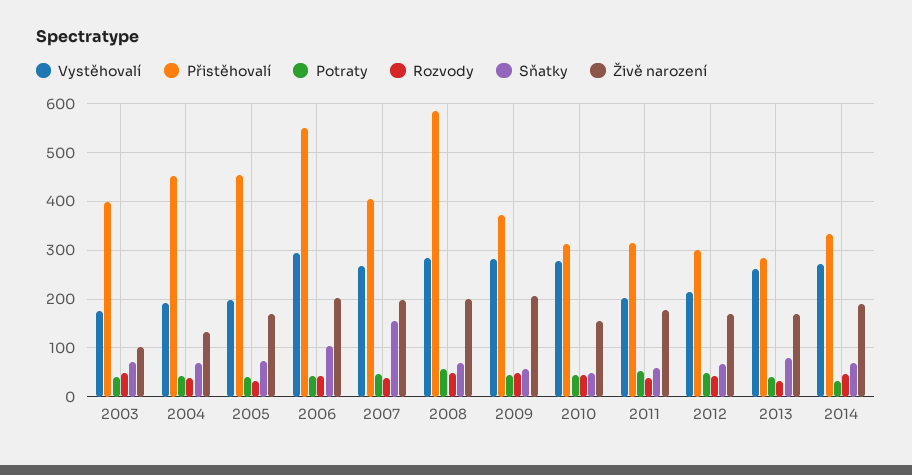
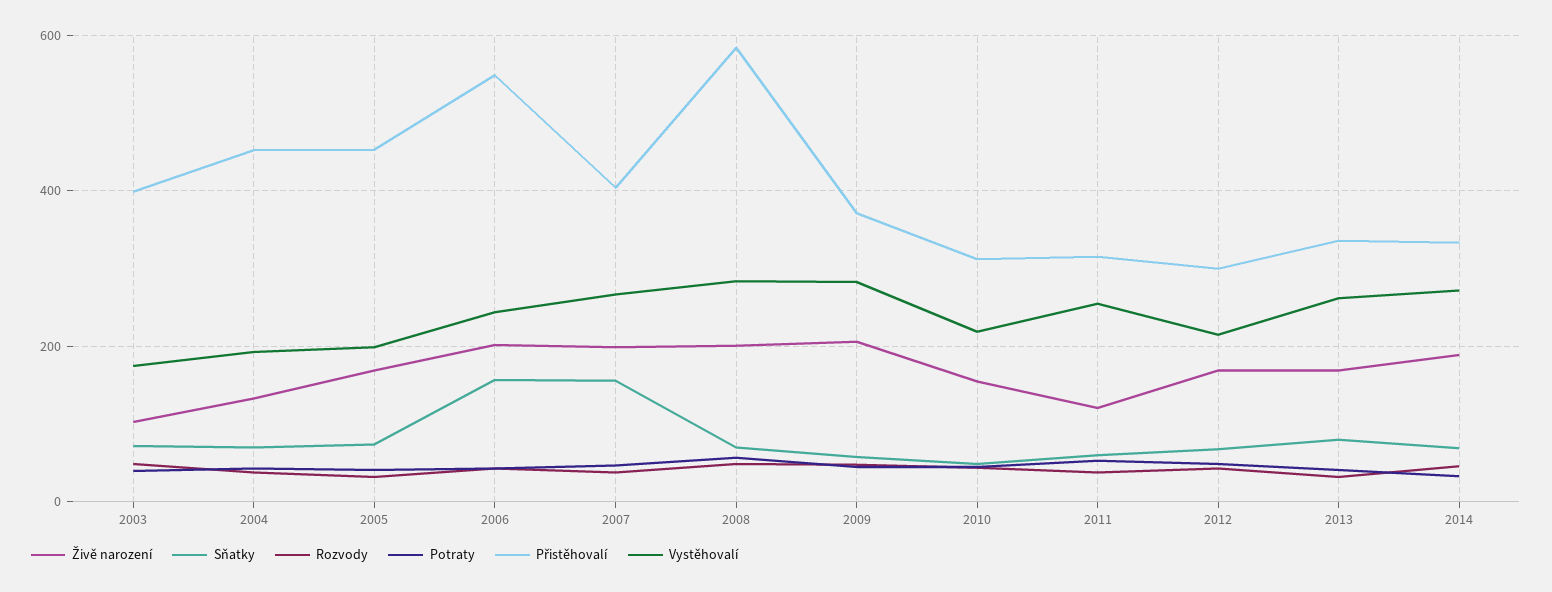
  {
    "Vystěhovalí": {
      "2003": 180,
      "2004": 200,
      "2005": 200,
-     "2006": 300,
+     "2006": 240,
      "2007": 260,
      "2008": 280,
      "2009": 280,
-     "2010": 280,
+     "2010": 220,
-     "2011": 200,
+     "2011": 260,
      "2012": 220,
      "2013": 260,
      "2014": 280
    },
    "Přistěhovalí": {
      "2003": 400,
      "2004": 460,
      "2005": 460,
      "2006": 540,
      "2007": 400,
      "2008": 580,
      "2009": 380,
      "2010": 320,
      "2011": 320,
      "2012": 300,
-     "2013": 280,
+     "2013": 340,
      "2014": 340
    },
    "Potraty": {
      "2003": 40,
      "2004": 40,
      "2005": 40,
      "2006": 40,
      "2007": 40,
      "2008": 60,
      "2009": 40,
      "2010": 40,
      "2011": 60,
      "2012": 40,
      "2013": 40,
      "2014": 40
    },
    "Rozvody": {
      "2003": 40,
      "2004": 40,
      "2005": 40,
      "2006": 40,
      "2007": 40,
      "2008": 40,
      "2009": 40,
      "2010": 40,
      "2011": 40,
      "2012": 40,
      "2013": 40,
      "2014": 40
    },
    "Sňatky": {
      "2003": 80,
      "2004": 80,
      "2005": 80,
-     "2006": 100,
+     "2006": 160,
      "2007": 160,
      "2008": 80,
      "2009": 60,
      "2010": 40,
      "2011": 60,
      "2012": 60,
      "2013": 80,
      "2014": 60
    },
    "Živě narození": {
      "2003": 100,
      "2004": 140,
      "2005": 160,
      "2006": 200,
      "2007": 200,
      "2008": 200,
      "2009": 200,
      "2010": 160,
-     "2011": 180,
+     "2011": 120,
      "2012": 160,
      "2013": 160,
      "2014": 180
    }
  }

